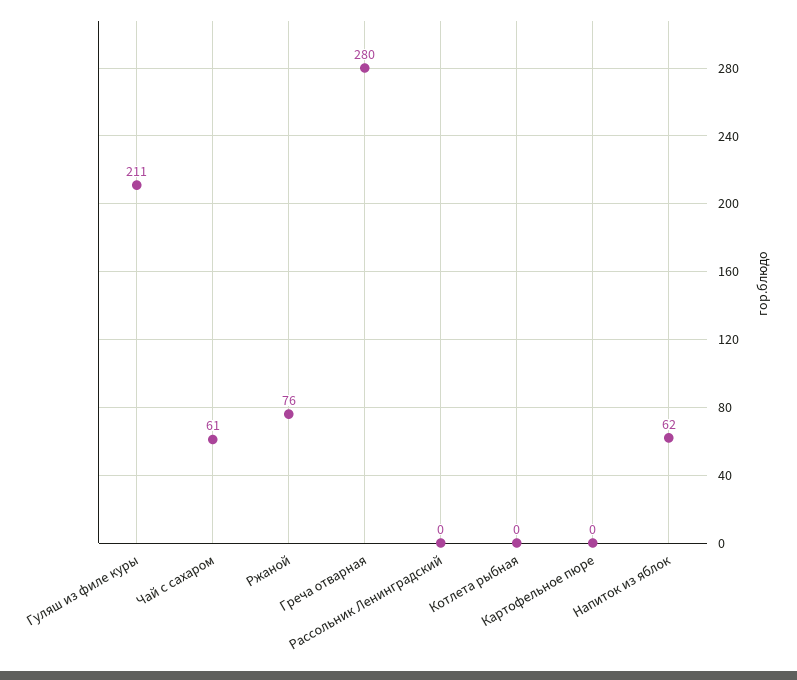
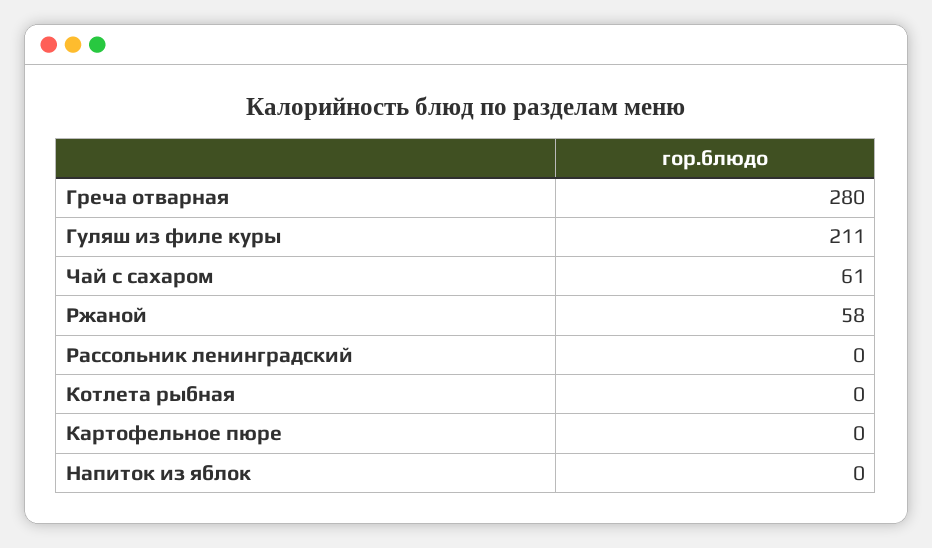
  {
    "Гуляш из филе куры": 211,
    "Чай с сахаром": 61,
-   "Ржаной": 76,
+   "Ржаной": 58,
    "Греча отварная": 280,
    "Рассольник Ленинградский": 0,
    "Котлета рыбная": 0,
    "Картофельное пюре": 0,
-   "Напиток из яблок": 62
+   "Напиток из яблок": 0
  }

